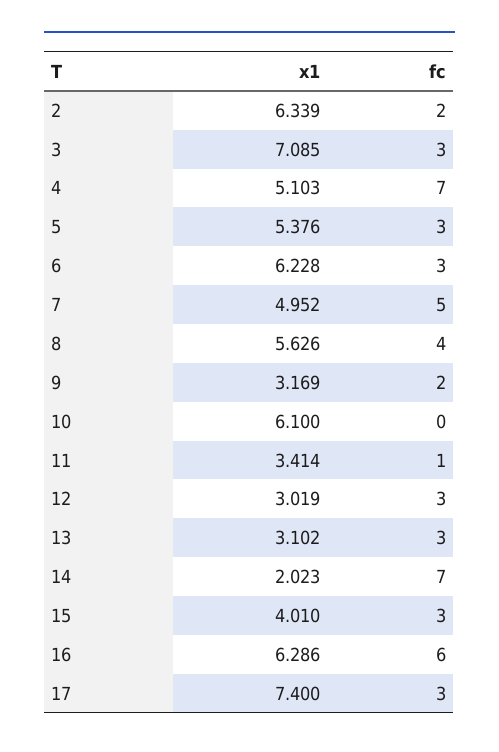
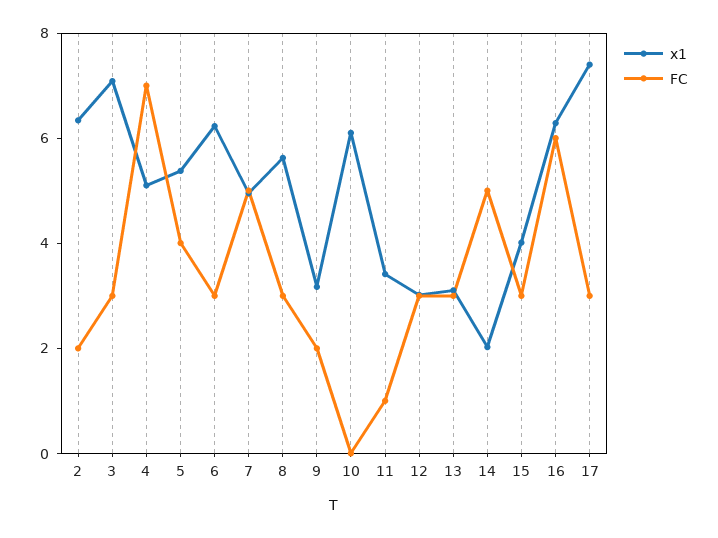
  {
    "x1": {
      "2": 6.339,
      "3": 7.085,
      "4": 5.103,
      "5": 5.376,
      "6": 6.228,
      "7": 4.952,
      "8": 5.626,
      "9": 3.169,
      "10": 6.1,
      "11": 3.414,
      "12": 3.019,
      "13": 3.102,
      "14": 2.023,
      "15": 4.01,
      "16": 6.286,
      "17": 7.4
    },
    "fc": {
      "2": 2,
      "3": 3,
      "4": 7,
-     "5": 3,
+     "5": 4,
      "6": 3,
      "7": 5,
-     "8": 4,
+     "8": 3,
      "9": 2,
      "10": 0,
      "11": 1,
      "12": 3,
      "13": 3,
-     "14": 7,
+     "14": 5,
      "15": 3,
      "16": 6,
      "17": 3
    }
  }

